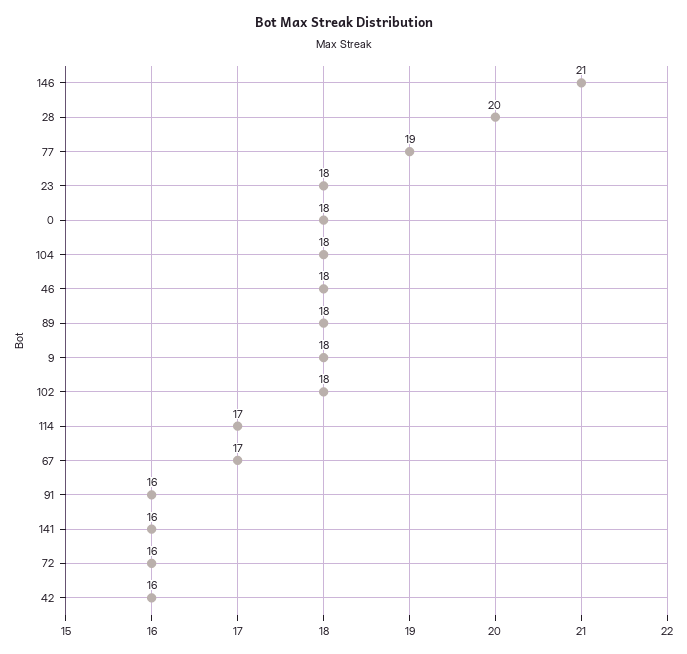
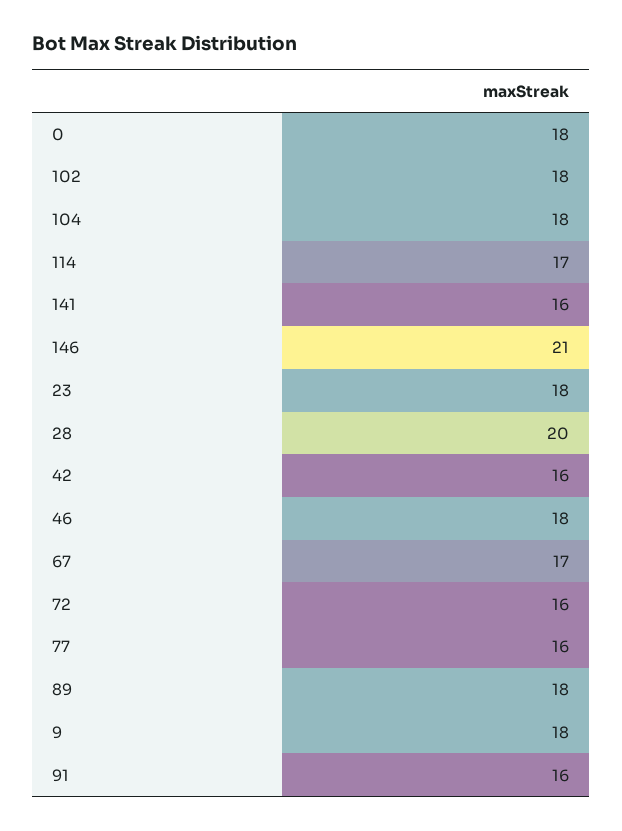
  {
    "146": 21,
    "28": 20,
-   "77": 19,
+   "77": 16,
    "23": 18,
    "0": 18,
    "104": 18,
    "46": 18,
    "89": 18,
    "9": 18,
    "102": 18,
    "114": 17,
    "67": 17,
    "91": 16,
    "141": 16,
    "72": 16,
    "42": 16
  }

